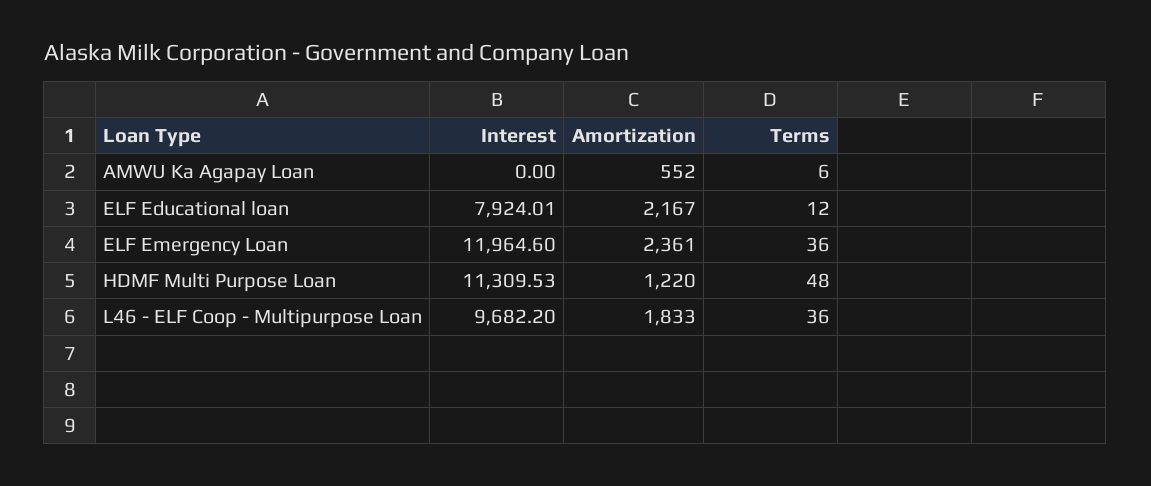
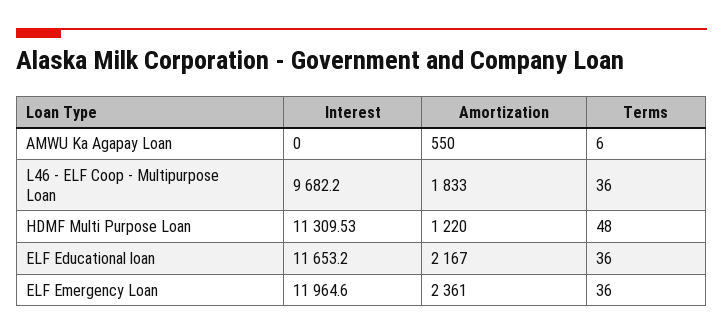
  {
    "Interest": {
      "AMWU Ka Agapay Loan": 0,
-     "ELF Educational loan": 7924.01,
+     "ELF Educational loan": 11653.2,
      "ELF Emergency Loan": 11964.6,
      "HDMF Multi Purpose Loan": 11309.53,
      "L46 - ELF Coop - Multipurpose Loan": 9682.2
    },
    "Amortization": {
-     "AMWU Ka Agapay Loan": 552,
+     "AMWU Ka Agapay Loan": 550,
      "ELF Educational loan": 2167,
      "ELF Emergency Loan": 2361,
      "HDMF Multi Purpose Loan": 1220,
      "L46 - ELF Coop - Multipurpose Loan": 1833
    },
    "Terms": {
      "AMWU Ka Agapay Loan": 6,
-     "ELF Educational loan": 12,
+     "ELF Educational loan": 36,
      "ELF Emergency Loan": 36,
      "HDMF Multi Purpose Loan": 48,
      "L46 - ELF Coop - Multipurpose Loan": 36
    }
  }

